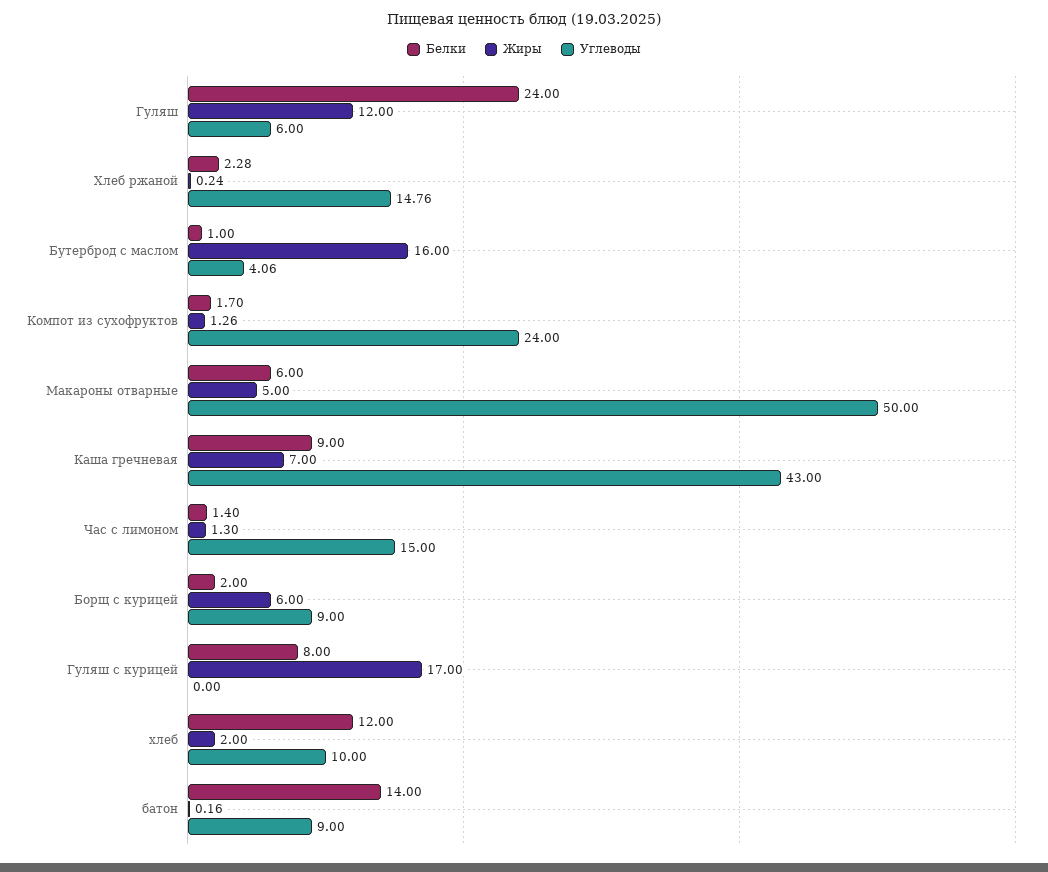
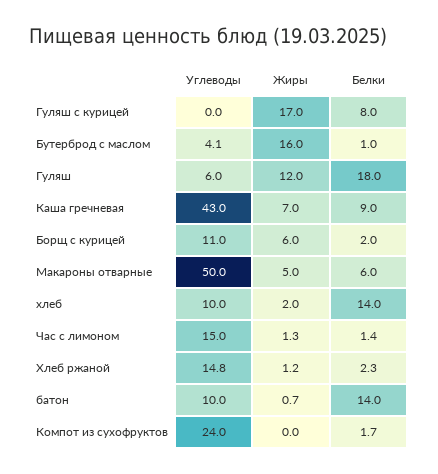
  {
    "Белки": {
-     "Гуляш": 24,
+     "Гуляш": 18,
      "Хлеб ржаной": 2.28,
      "Бутерброд с маслом": 1,
      "Компот из сухофруктов": 1.7,
      "Макароны отварные": 6,
      "Каша гречневая": 9,
      "Час с лимоном": 1.4,
      "Борщ с курицей": 2,
      "Гуляш с курицей": 8,
-     "хлеб": 12,
+     "хлеб": 14,
      "батон": 14
    },
    "Жиры": {
      "Гуляш": 12,
-     "Хлеб ржаной": 0.24,
+     "Хлеб ржаной": 1.2,
      "Бутерброд с маслом": 16,
-     "Компот из сухофруктов": 1.26,
+     "Компот из сухофруктов": 0,
      "Макароны отварные": 5,
      "Каша гречневая": 7,
      "Час с лимоном": 1.3,
      "Борщ с курицей": 6,
      "Гуляш с курицей": 17,
      "хлеб": 2,
-     "батон": 0.16
+     "батон": 0.7
    },
    "Углеводы": {
      "Гуляш": 6,
      "Хлеб ржаной": 14.76,
      "Бутерброд с маслом": 4.06,
      "Компот из сухофруктов": 24,
      "Макароны отварные": 50,
      "Каша гречневая": 43,
      "Час с лимоном": 15,
-     "Борщ с курицей": 9,
+     "Борщ с курицей": 11,
      "Гуляш с курицей": 0,
      "хлеб": 10,
-     "батон": 9
+     "батон": 10
    }
  }

